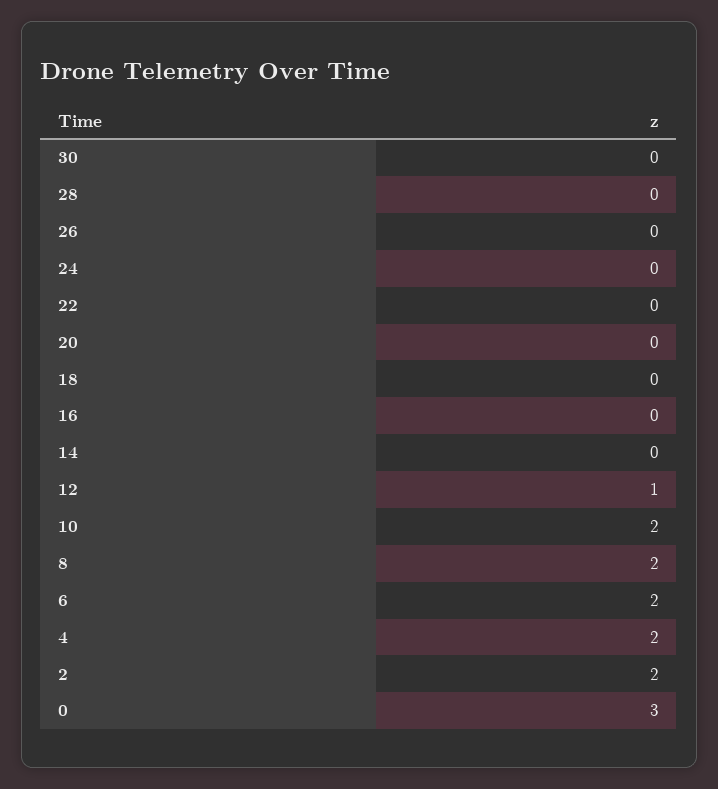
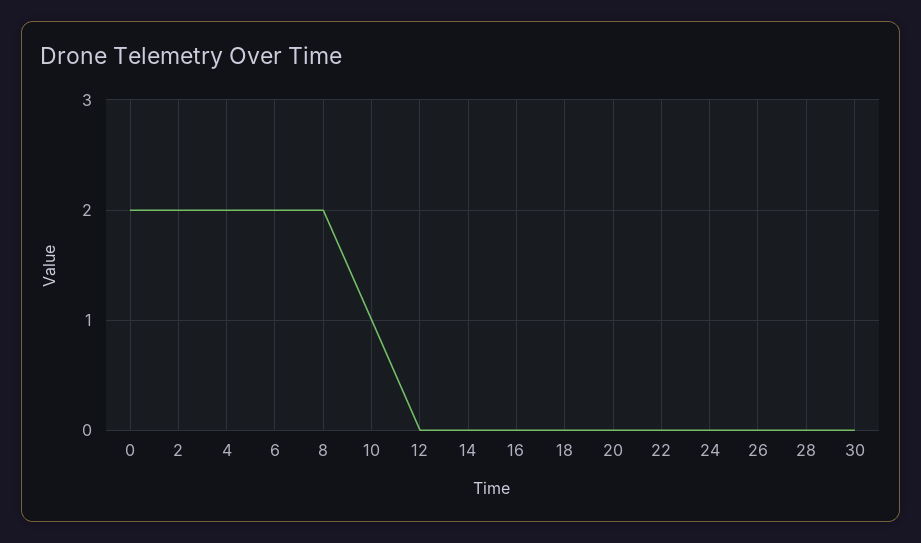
  {
    "30": 0,
    "28": 0,
    "26": 0,
    "24": 0,
    "22": 0,
    "20": 0,
    "18": 0,
    "16": 0,
    "14": 0,
-   "12": 1,
+   "12": 0,
-   "10": 2,
+   "10": 1,
    "8": 2,
    "6": 2,
    "4": 2,
    "2": 2,
-   "0": 3
+   "0": 2
  }

